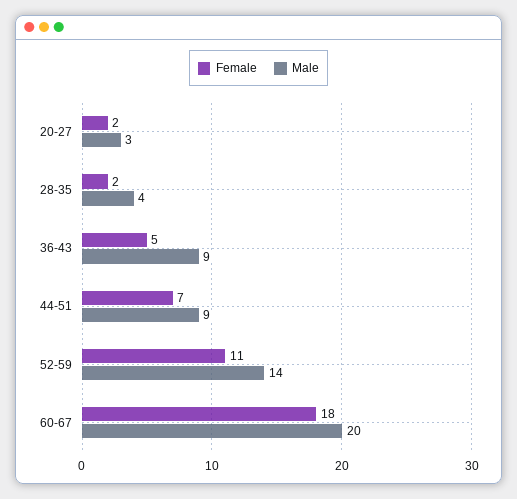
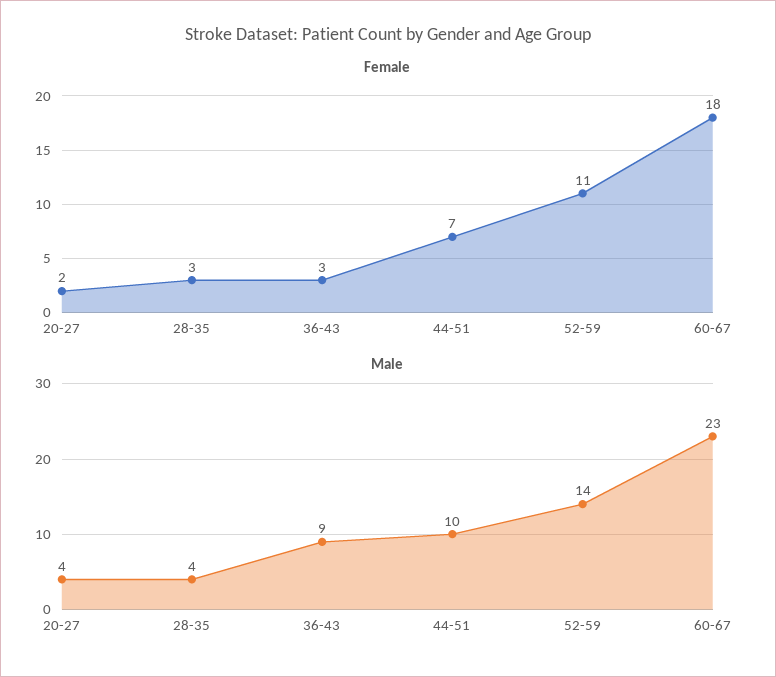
  {
    "Female": {
      "20-27": 2,
-     "28-35": 2,
+     "28-35": 3,
-     "36-43": 5,
+     "36-43": 3,
      "44-51": 7,
      "52-59": 11,
      "60-67": 18
    },
    "Male": {
-     "20-27": 3,
+     "20-27": 4,
      "28-35": 4,
      "36-43": 9,
-     "44-51": 9,
+     "44-51": 10,
      "52-59": 14,
-     "60-67": 20
+     "60-67": 23
    }
  }

